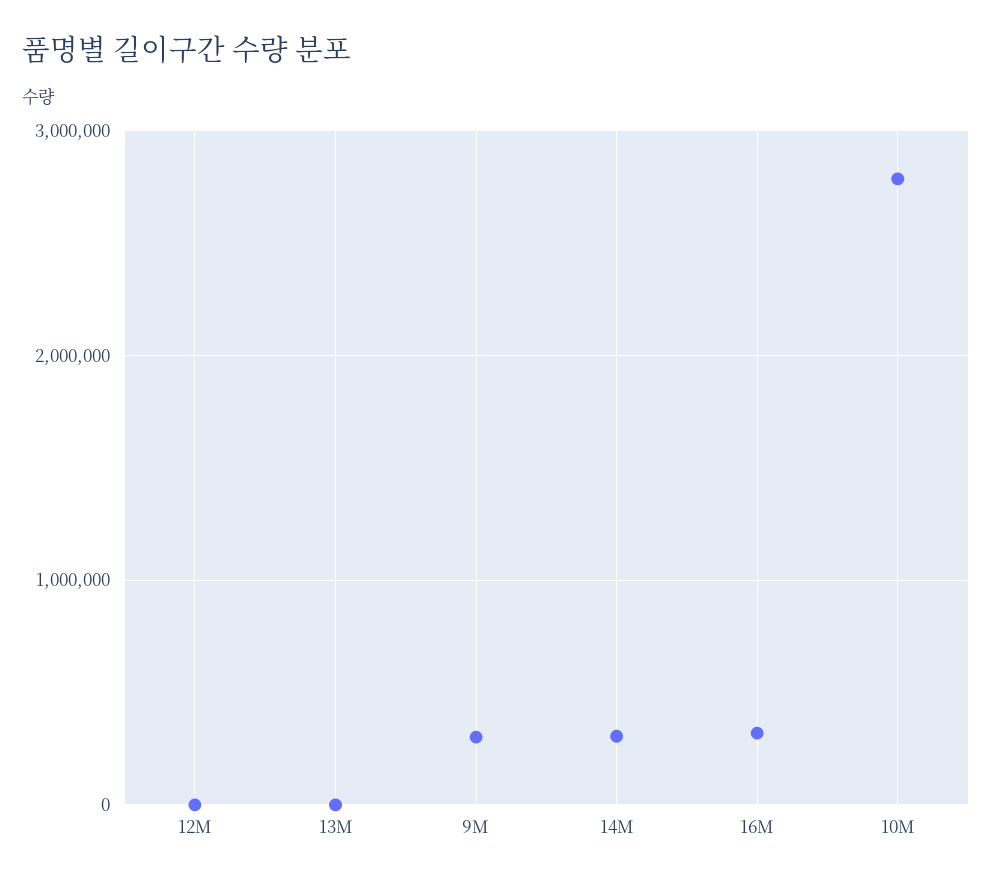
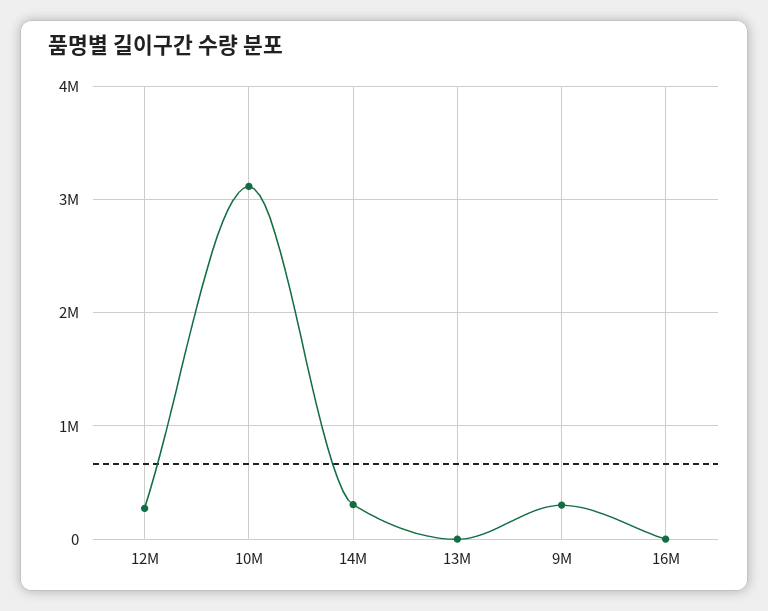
  {
-   "12M": 0,
+   "12M": 300000,
    "13M": 0,
    "9M": 300000,
    "14M": 300000,
-   "16M": 300000,
+   "16M": 0,
-   "10M": 2800000
+   "10M": 3100000
  }

